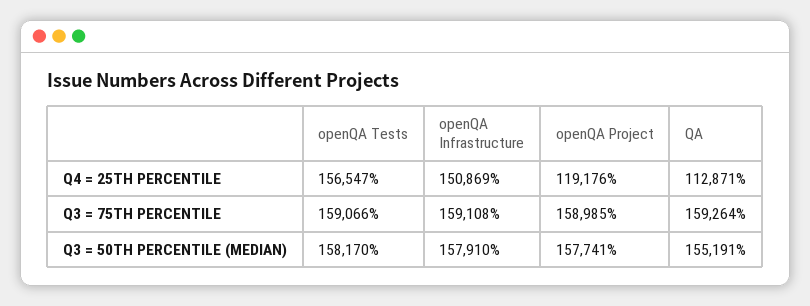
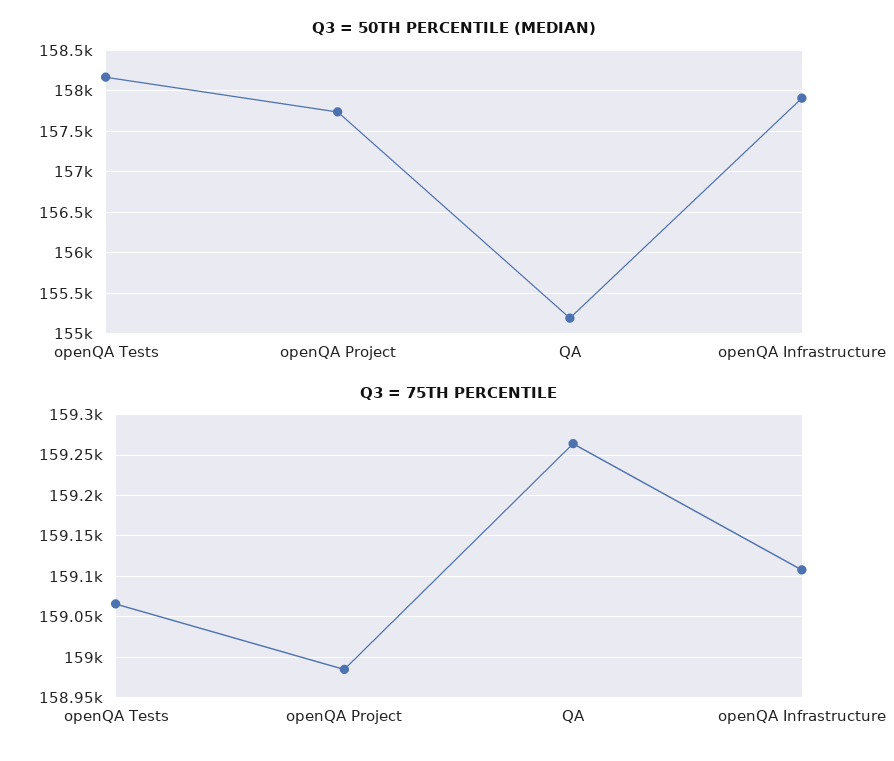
  {
-   "Q4 = 25TH PERCENTILE": {
-     "openQA Tests": 156547,
-     "openQA Infrastructure": 150869,
-     "openQA Project": 119176,
-     "QA": 112871
-   },
    "Q3 = 75TH PERCENTILE": {
      "openQA Tests": 159066,
      "openQA Infrastructure": 159108,
      "openQA Project": 158985,
      "QA": 159264
    },
    "Q3 = 50TH PERCENTILE (MEDIAN)": {
      "openQA Tests": 158170,
      "openQA Infrastructure": 157910,
      "openQA Project": 157741,
      "QA": 155191
    }
  }

